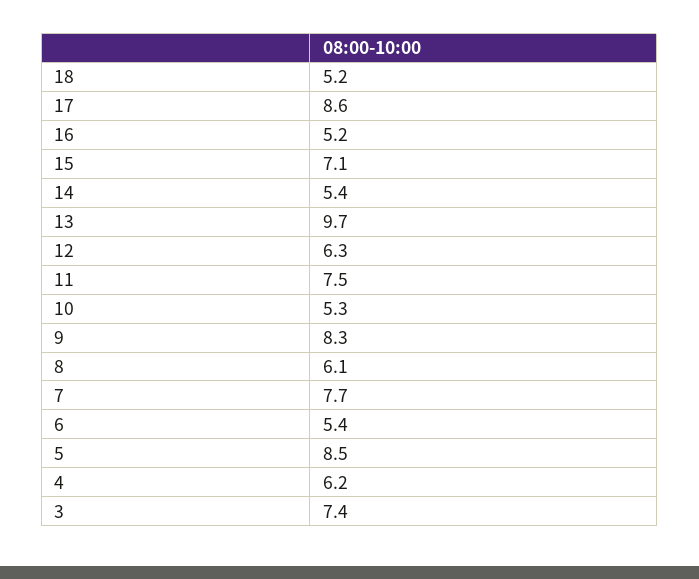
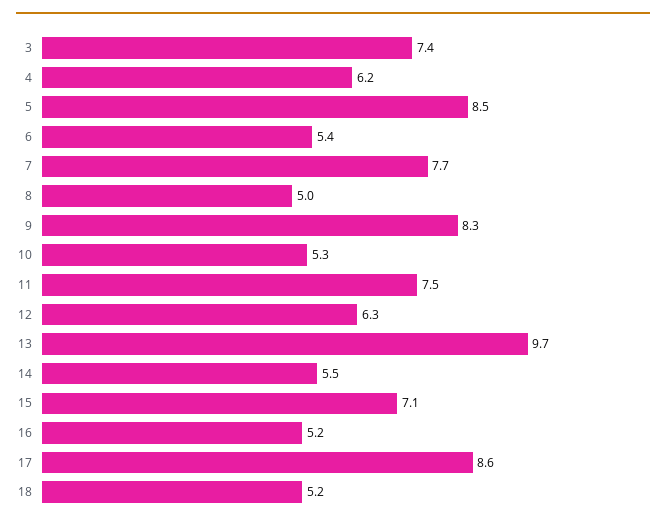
  {
    "18": 5.2,
    "17": 8.6,
    "16": 5.2,
    "15": 7.1,
-   "14": 5.4,
+   "14": 5.5,
    "13": 9.7,
    "12": 6.3,
    "11": 7.5,
    "10": 5.3,
    "9": 8.3,
-   "8": 6.1,
+   "8": 5,
    "7": 7.7,
    "6": 5.4,
    "5": 8.5,
    "4": 6.2,
    "3": 7.4
  }

